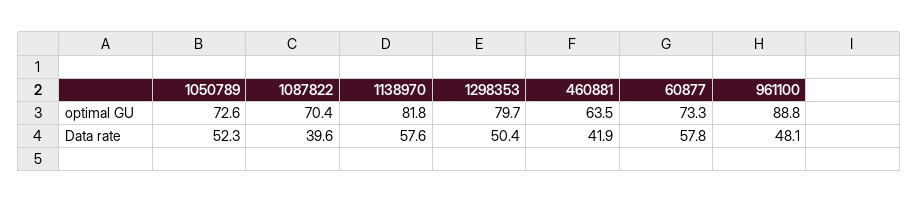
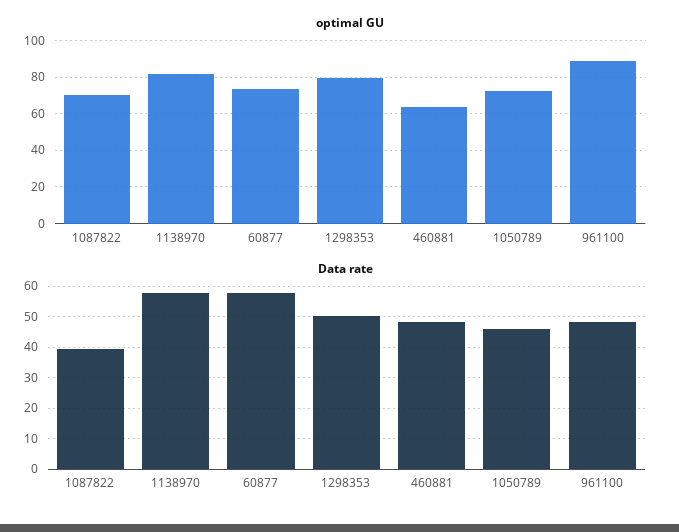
  {
    "optimal GU": {
      "1050789": 72.6,
      "1087822": 70.4,
      "1138970": 81.8,
      "1298353": 79.7,
      "460881": 63.5,
      "60877": 73.3,
      "961100": 88.8
    },
    "Data rate": {
-     "1050789": 52.3,
+     "1050789": 46,
      "1087822": 39.6,
      "1138970": 57.6,
      "1298353": 50.4,
-     "460881": 41.9,
+     "460881": 48,
      "60877": 57.8,
      "961100": 48.1
    }
  }

